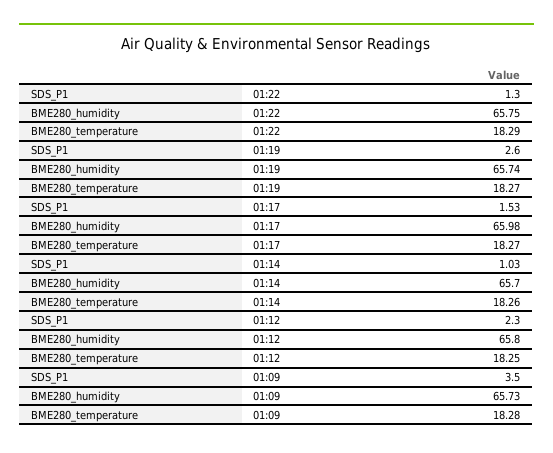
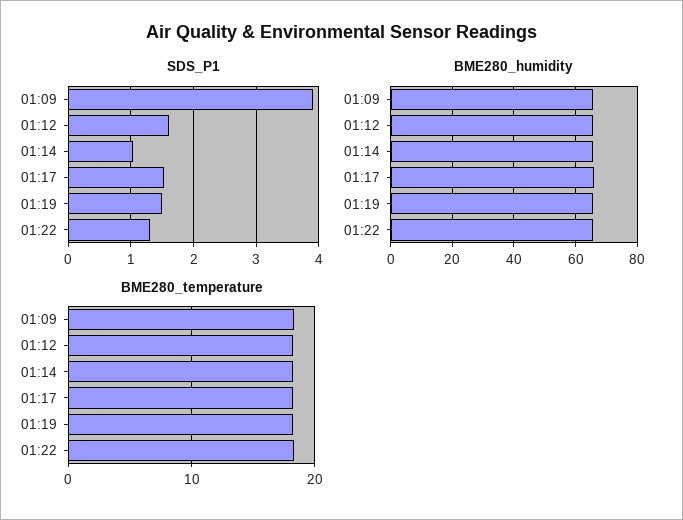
  {
    "SDS_P1": {
      "01:22": 1.3,
-     "01:19": 2.6,
+     "01:19": 1.5,
      "01:17": 1.53,
      "01:14": 1.03,
-     "01:12": 2.3,
+     "01:12": 1.6,
-     "01:09": 3.5
+     "01:09": 3.9
    },
    "BME280_humidity": {
      "01:22": 65.75,
      "01:19": 65.74,
      "01:17": 65.98,
      "01:14": 65.7,
      "01:12": 65.8,
      "01:09": 65.73
    },
    "BME280_temperature": {
      "01:22": 18.29,
      "01:19": 18.27,
      "01:17": 18.27,
      "01:14": 18.26,
      "01:12": 18.25,
      "01:09": 18.28
    }
  }

